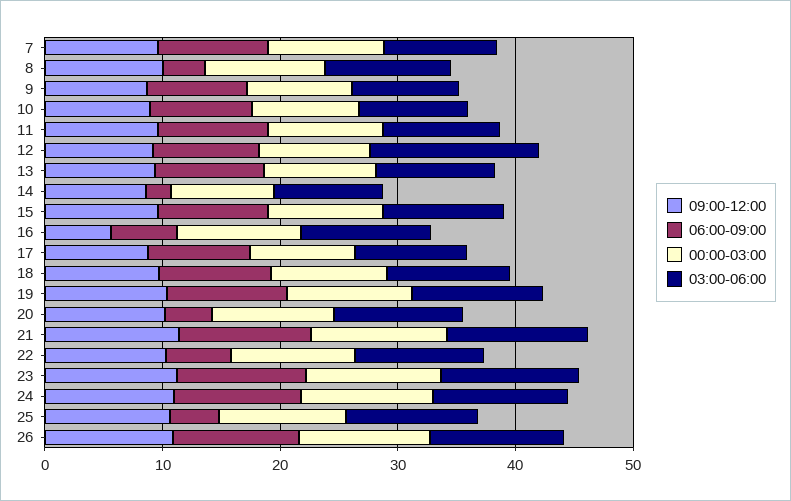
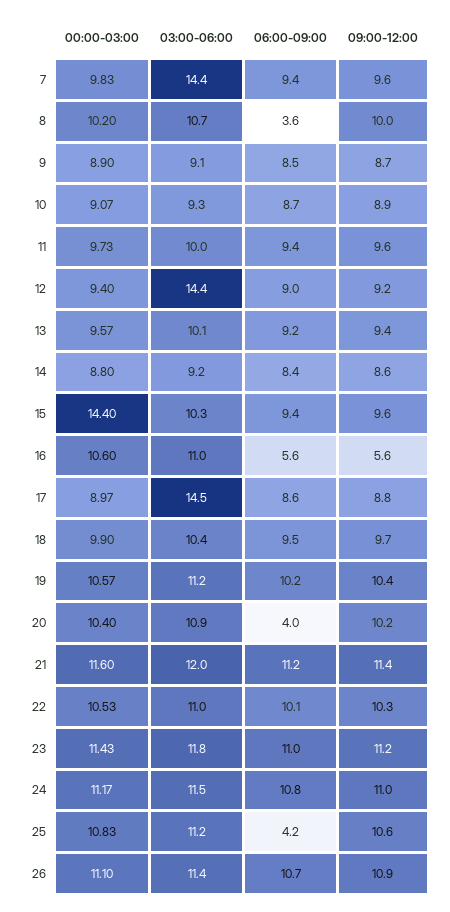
  {
    "09:00-12:00": {
      "7": 9.6,
      "8": 10,
      "9": 8.7,
      "10": 8.9,
      "11": 9.6,
      "12": 9.2,
      "13": 9.4,
      "14": 8.6,
      "15": 9.6,
      "16": 5.6,
      "17": 8.8,
      "18": 9.7,
      "19": 10.4,
      "20": 10.2,
      "21": 11.4,
      "22": 10.3,
      "23": 11.2,
      "24": 11,
      "25": 10.6,
      "26": 10.9
    },
    "06:00-09:00": {
      "7": 9.4,
      "8": 3.6,
      "9": 8.5,
      "10": 8.7,
      "11": 9.4,
      "12": 9,
      "13": 9.2,
-     "14": 2,
+     "14": 8.4,
      "15": 9.4,
      "16": 5.6,
      "17": 8.6,
      "18": 9.5,
      "19": 10.2,
      "20": 4,
      "21": 11.2,
-     "22": 6,
+     "22": 10.1,
      "23": 11,
      "24": 10.8,
      "25": 4.2,
      "26": 10.7
    },
    "00:00-03:00": {
      "7": 9.83,
      "8": 10.2,
      "9": 8.9,
      "10": 9.07,
      "11": 9.73,
      "12": 9.4,
      "13": 9.57,
      "14": 8.8,
-     "15": 10,
+     "15": 14.4,
      "16": 10.6,
      "17": 8.97,
      "18": 9.9,
      "19": 10.57,
      "20": 10.4,
      "21": 11.6,
      "22": 10.53,
      "23": 11.43,
      "24": 11.17,
      "25": 10.83,
      "26": 11.1
    },
    "03:00-06:00": {
-     "7": 10,
+     "7": 14.4,
      "8": 10.7,
      "9": 9.1,
      "10": 9.3,
      "11": 10,
      "12": 14.4,
      "13": 10.1,
      "14": 9.2,
      "15": 10.3,
      "16": 11,
-     "17": 10,
+     "17": 14.5,
      "18": 10.4,
      "19": 11.2,
      "20": 10.9,
      "21": 12,
      "22": 11,
      "23": 11.8,
      "24": 11.5,
      "25": 11.2,
      "26": 11.4
    }
  }

